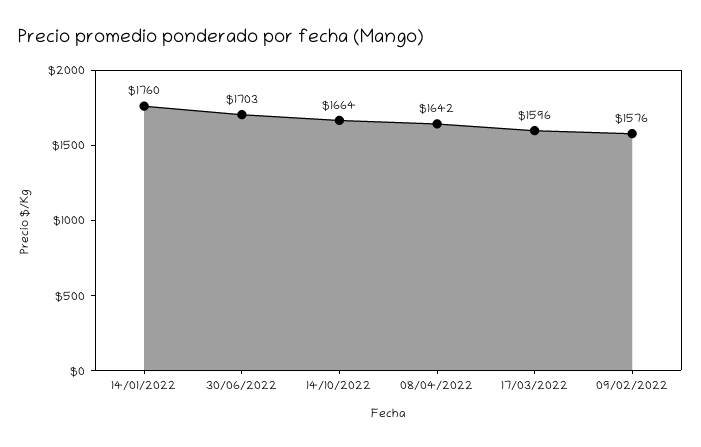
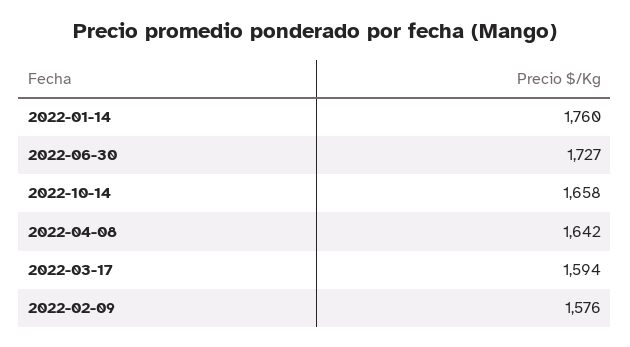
  {
    "14/01/2022": 1760,
-   "30/06/2022": 1703,
+   "30/06/2022": 1727,
-   "14/10/2022": 1664,
+   "14/10/2022": 1658,
    "08/04/2022": 1642,
-   "17/03/2022": 1596,
+   "17/03/2022": 1594,
    "09/02/2022": 1576
  }

